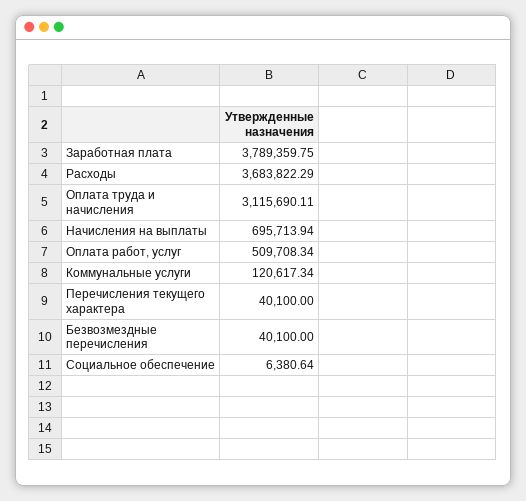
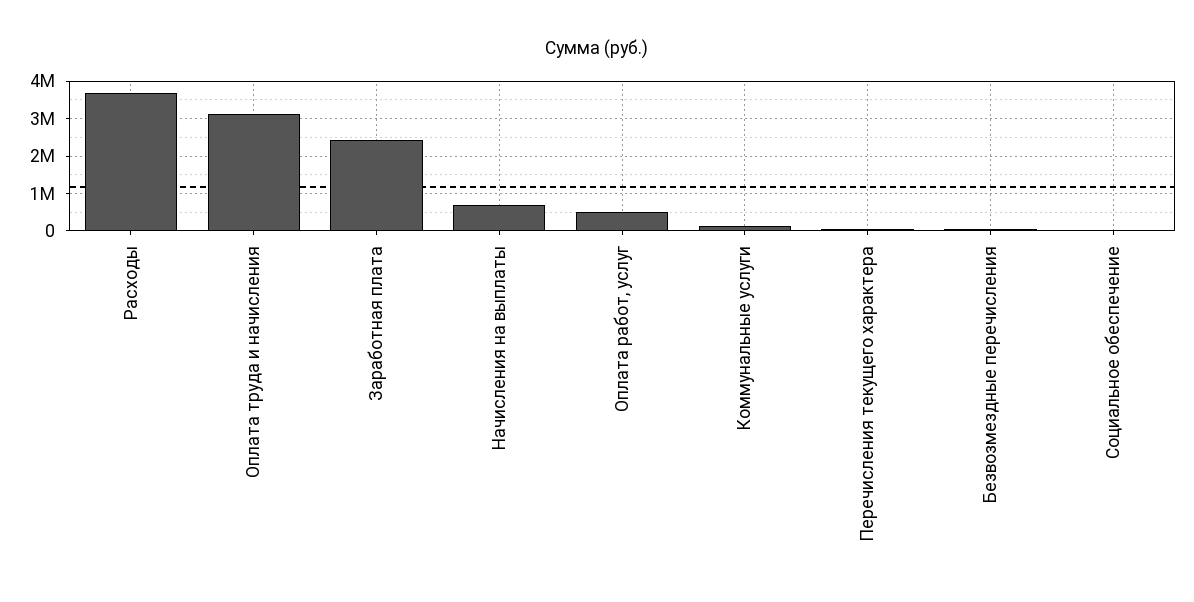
  {
-   "Заработная плата": 3789359.75,
+   "Заработная плата": 2400000,
    "Расходы": 3683822.29,
    "Оплата труда и начисления": 3115690.11,
    "Начисления на выплаты": 695713.94,
    "Оплата работ, услуг": 509708.34,
    "Коммунальные услуги": 120617.34,
    "Перечисления текущего характера": 40100,
    "Безвозмездные перечисления": 40100,
    "Социальное обеспечение": 6380.64
  }

